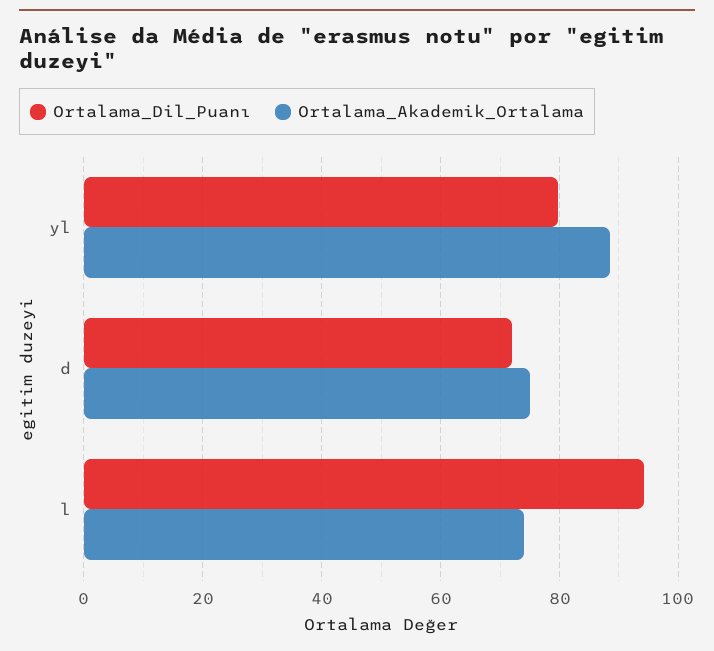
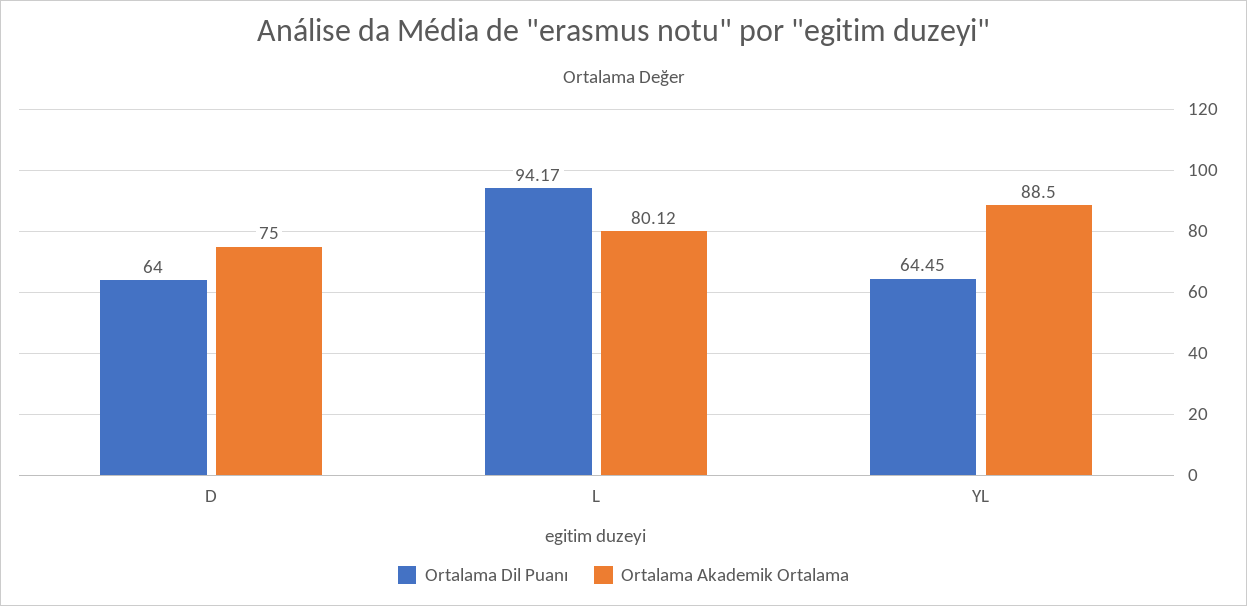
  {
    "Ortalama_Dil_Puanı": {
-     "yl": 80,
+     "yl": 64.45,
-     "d": 72,
+     "d": 64,
      "l": 94.17
    },
    "Ortalama_Akademik_Ortalama": {
      "yl": 88.5,
      "d": 75,
-     "l": 74
+     "l": 80.12
    }
  }

